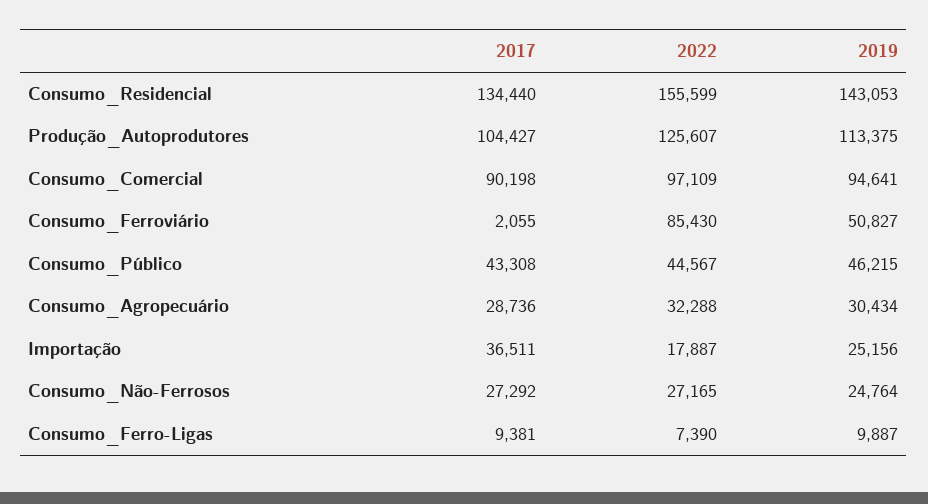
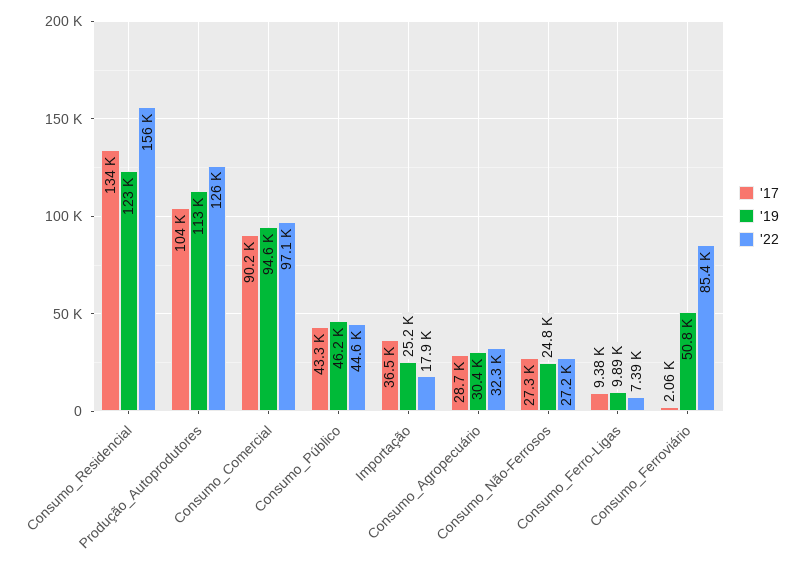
  {
    "2017": {
      "Consumo_Residencial": 134440,
      "Produção_Autoprodutores": 104427,
      "Consumo_Comercial": 90198,
      "Consumo_Ferroviário": 2055,
      "Consumo_Público": 43308,
      "Consumo_Agropecuário": 28736,
      "Importação": 36511,
      "Consumo_Não-Ferrosos": 27292,
      "Consumo_Ferro-Ligas": 9381
    },
    "2022": {
      "Consumo_Residencial": 155599,
      "Produção_Autoprodutores": 125607,
      "Consumo_Comercial": 97109,
      "Consumo_Ferroviário": 85430,
      "Consumo_Público": 44567,
      "Consumo_Agropecuário": 32288,
      "Importação": 17887,
      "Consumo_Não-Ferrosos": 27165,
      "Consumo_Ferro-Ligas": 7390
    },
    "2019": {
-     "Consumo_Residencial": 143053,
+     "Consumo_Residencial": 123000,
      "Produção_Autoprodutores": 113375,
      "Consumo_Comercial": 94641,
      "Consumo_Ferroviário": 50827,
      "Consumo_Público": 46215,
      "Consumo_Agropecuário": 30434,
      "Importação": 25156,
      "Consumo_Não-Ferrosos": 24764,
      "Consumo_Ferro-Ligas": 9887
    }
  }

